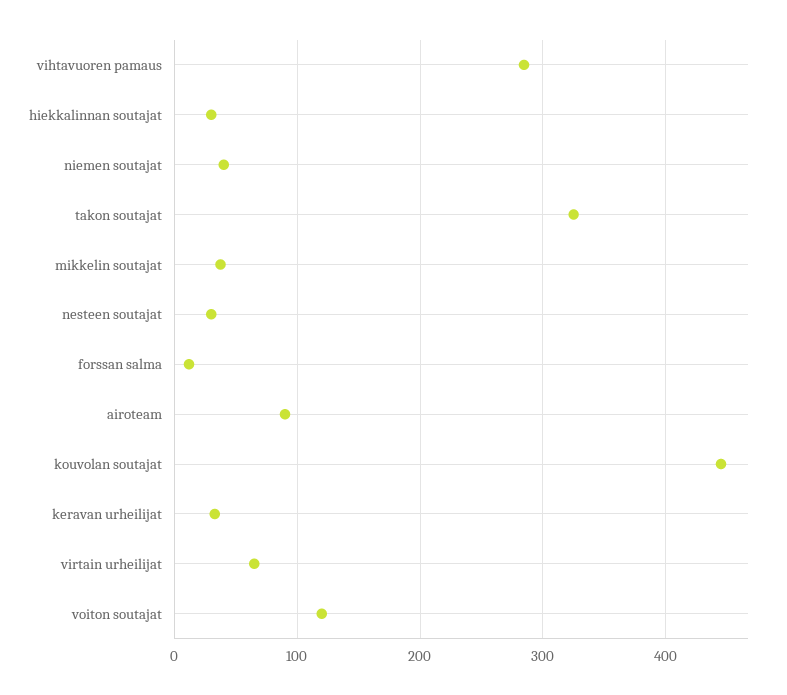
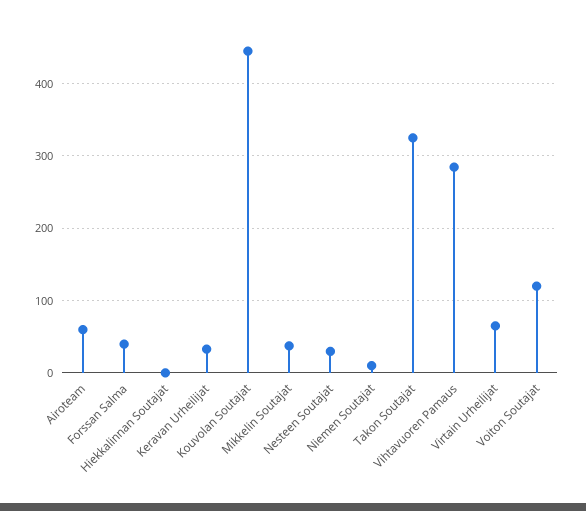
  {
    "vihtavuoren pamaus": 280,
-   "hiekkalinnan soutajat": 30,
+   "hiekkalinnan soutajat": 0,
-   "niemen soutajat": 40,
+   "niemen soutajat": 10,
    "takon soutajat": 330,
    "mikkelin soutajat": 40,
    "nesteen soutajat": 30,
-   "forssan salma": 10,
+   "forssan salma": 40,
-   "airoteam": 90,
+   "airoteam": 60,
    "kouvolan soutajat": 450,
    "keravan urheilijat": 30,
    "virtain urheilijat": 70,
    "voiton soutajat": 120
  }

